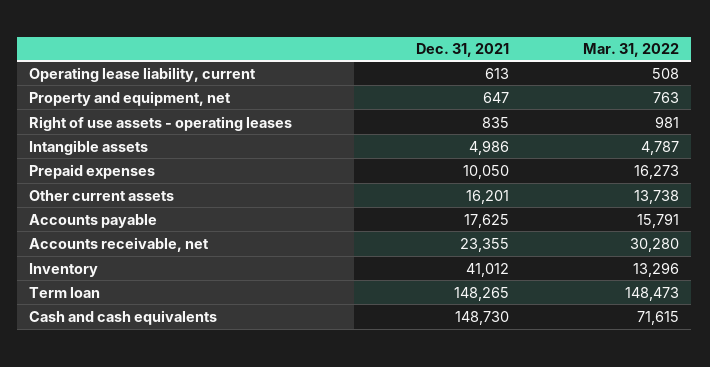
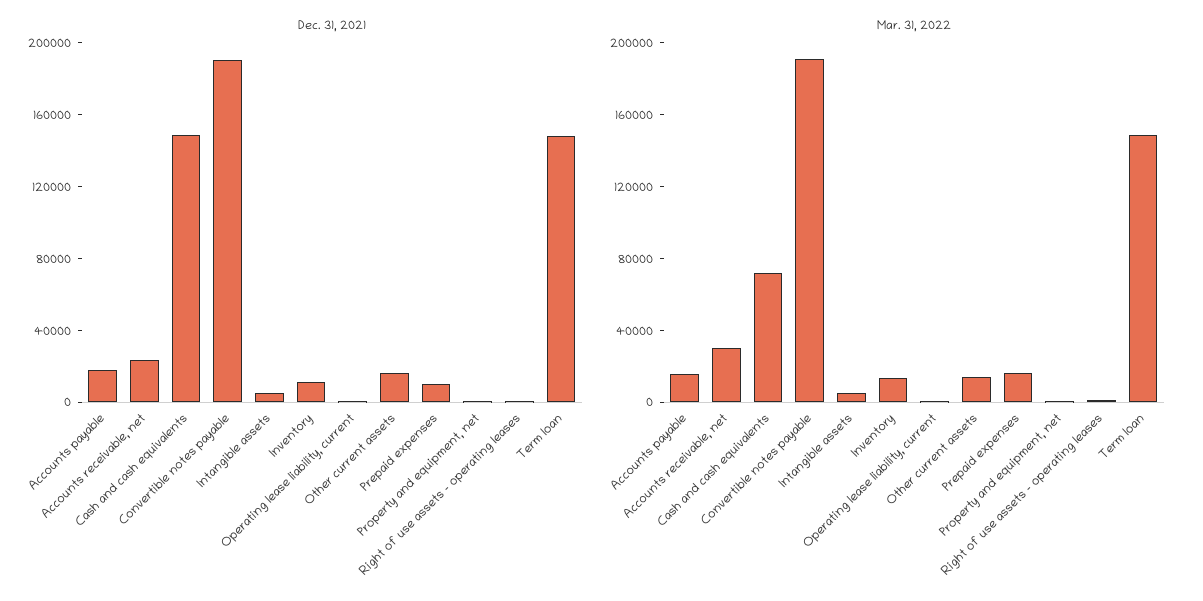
  {
    "Dec. 31, 2021": {
      "Operating lease liability, current": 613,
      "Property and equipment, net": 647,
      "Right of use assets - operating leases": 835,
      "Intangible assets": 4986,
      "Prepaid expenses": 10050,
      "Other current assets": 16201,
      "Accounts payable": 17625,
      "Accounts receivable, net": 23355,
-     "Inventory": 41012,
+     "Inventory": 10000,
      "Term loan": 148265,
-     "Cash and cash equivalents": 148730
+     "Cash and cash equivalents": 148730,
+     "Convertible notes payable": 190000
    },
    "Mar. 31, 2022": {
      "Operating lease liability, current": 508,
      "Property and equipment, net": 763,
      "Right of use assets - operating leases": 981,
      "Intangible assets": 4787,
      "Prepaid expenses": 16273,
      "Other current assets": 13738,
      "Accounts payable": 15791,
      "Accounts receivable, net": 30280,
      "Inventory": 13296,
      "Term loan": 148473,
-     "Cash and cash equivalents": 71615
+     "Cash and cash equivalents": 71615,
+     "Convertible notes payable": 190000
    }
  }

